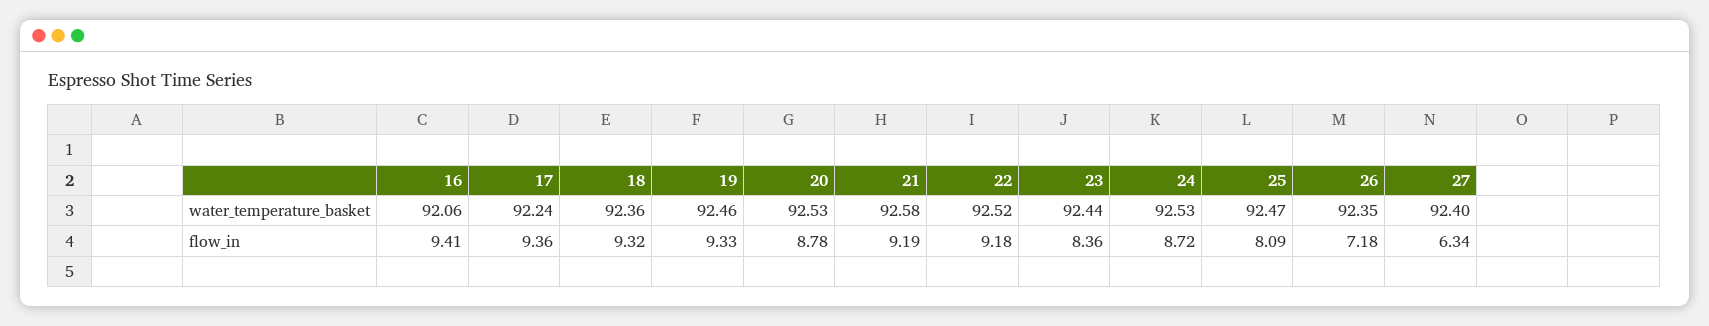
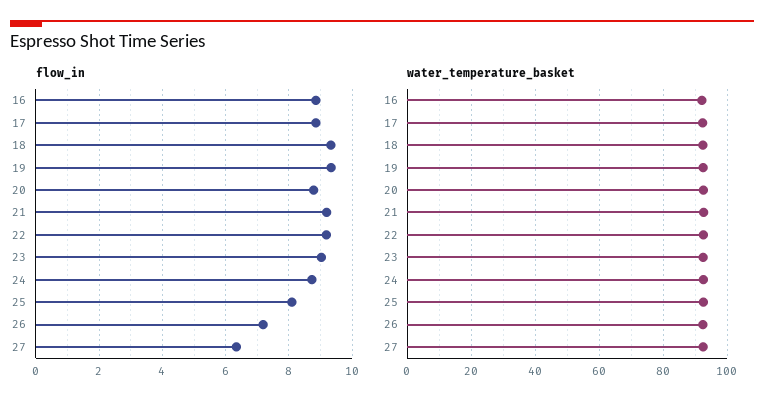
  {
    "water_temperature_basket": {
      "16": 92.06,
      "17": 92.24,
      "18": 92.36,
      "19": 92.46,
      "20": 92.53,
      "21": 92.58,
      "22": 92.52,
      "23": 92.44,
      "24": 92.53,
      "25": 92.47,
      "26": 92.35,
      "27": 92.4
    },
    "flow_in": {
-     "16": 9.41,
+     "16": 8.8,
-     "17": 9.36,
+     "17": 8.8,
      "18": 9.32,
      "19": 9.33,
      "20": 8.78,
      "21": 9.19,
      "22": 9.18,
-     "23": 8.36,
+     "23": 9,
      "24": 8.72,
      "25": 8.09,
      "26": 7.18,
      "27": 6.34
    }
  }

